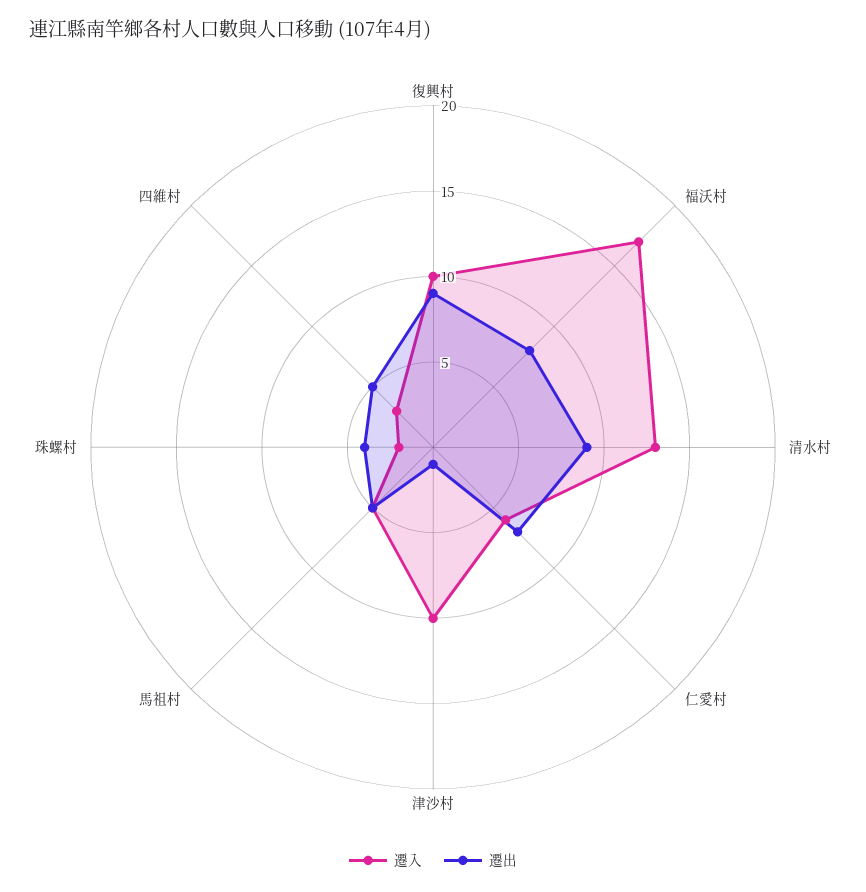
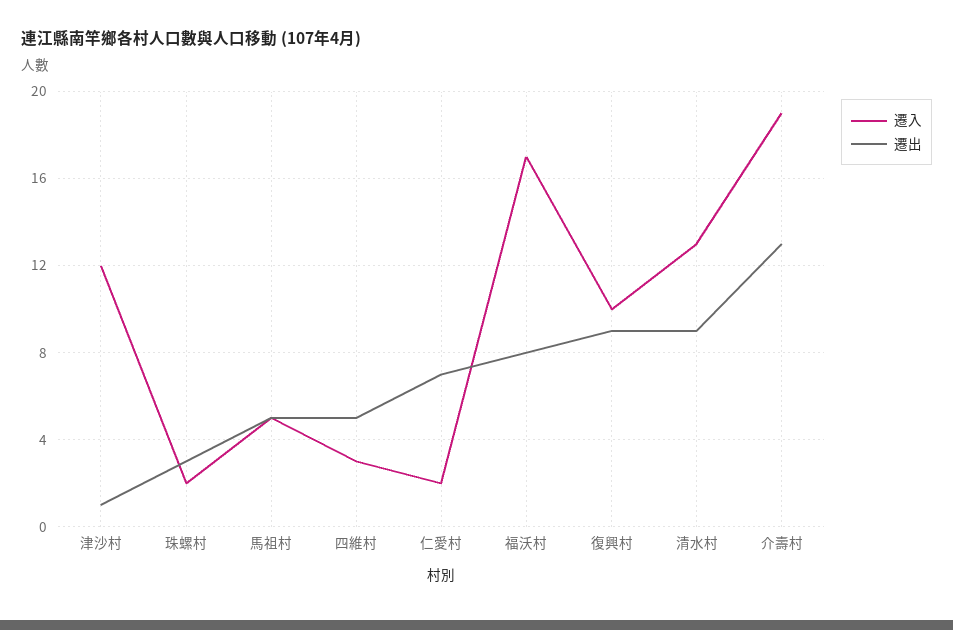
  {
    "遷入": {
      "復興村": 10,
      "福沃村": 17,
      "清水村": 13,
-     "仁愛村": 6,
+     "仁愛村": 2,
-     "津沙村": 10,
+     "津沙村": 12,
      "馬祖村": 5,
      "珠螺村": 2,
-     "四維村": 3
+     "四維村": 3,
+     "介壽村": 19
    },
    "遷出": {
      "復興村": 9,
      "福沃村": 8,
      "清水村": 9,
      "仁愛村": 7,
      "津沙村": 1,
      "馬祖村": 5,
-     "珠螺村": 4,
+     "珠螺村": 3,
-     "四維村": 5
+     "四維村": 5,
+     "介壽村": 13
    }
  }

